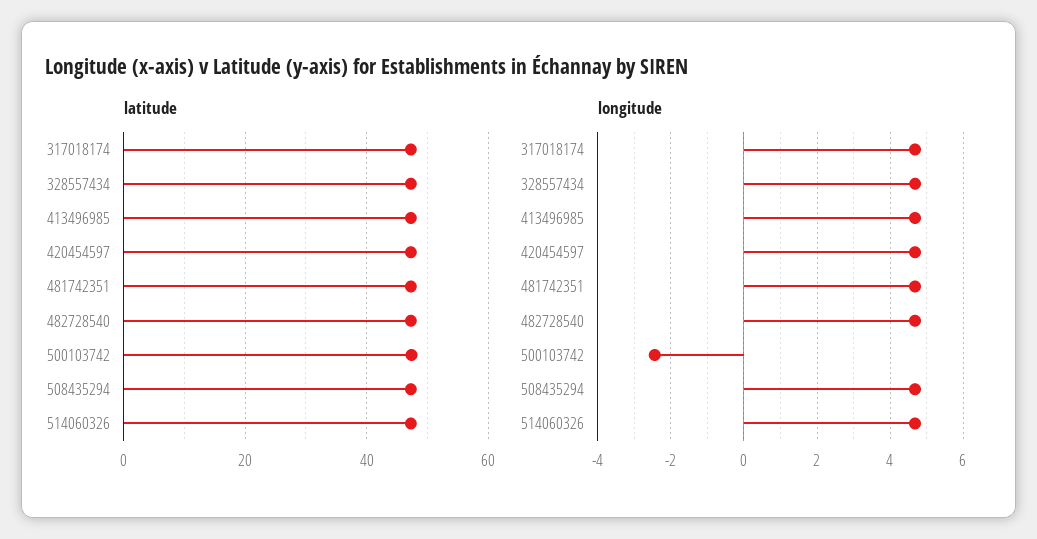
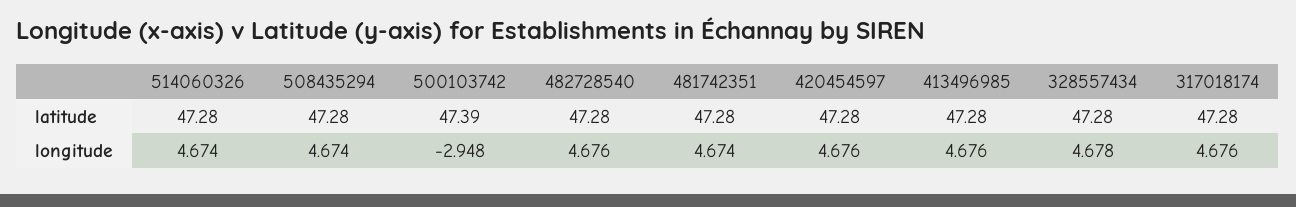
  {
    "latitude": {
      "317018174": 47.28,
      "328557434": 47.28,
      "413496985": 47.28,
      "420454597": 47.28,
      "481742351": 47.28,
      "482728540": 47.28,
      "500103742": 47.39,
      "508435294": 47.28,
      "514060326": 47.28
    },
    "longitude": {
      "317018174": 4.676,
      "328557434": 4.678,
      "413496985": 4.676,
      "420454597": 4.676,
      "481742351": 4.674,
      "482728540": 4.676,
-     "500103742": -2.4,
+     "500103742": -2.948,
      "508435294": 4.674,
      "514060326": 4.674
    }
  }

